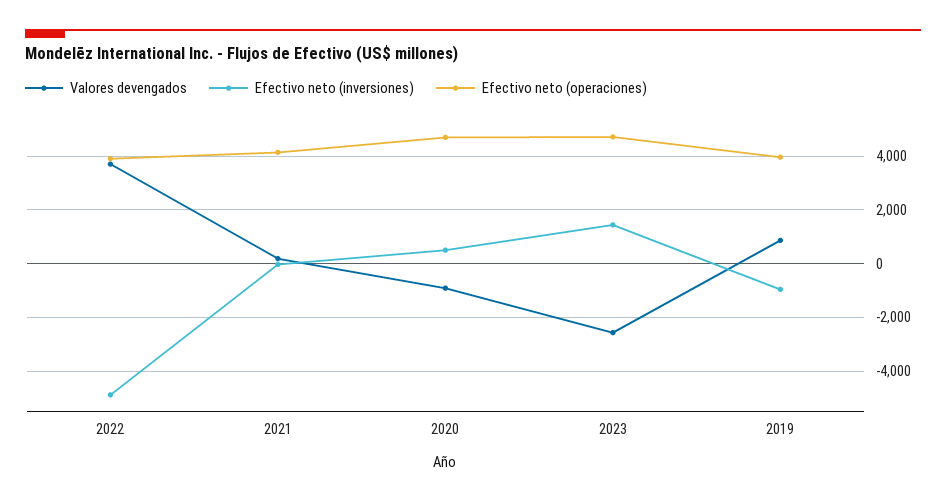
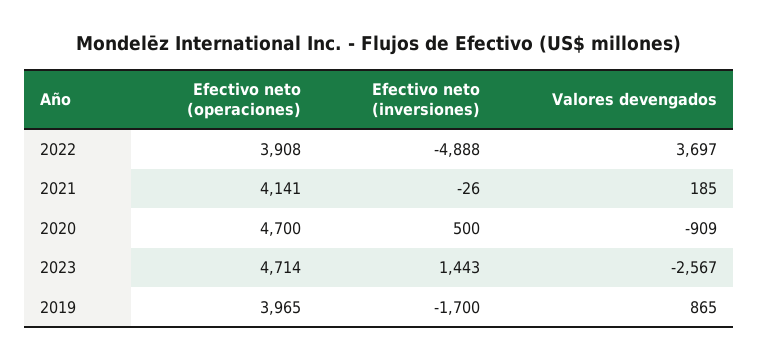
  {
    "Valores devengados": {
      "2022": 3697,
      "2021": 185,
      "2020": -909,
      "2023": -2567,
      "2019": 865
    },
    "Efectivo neto (inversiones)": {
      "2022": -4888,
      "2021": -26,
      "2020": 500,
      "2023": 1443,
-     "2019": -1000
+     "2019": -1700
    },
    "Efectivo neto (operaciones)": {
      "2022": 3908,
      "2021": 4141,
      "2020": 4700,
      "2023": 4714,
      "2019": 3965
    }
  }

